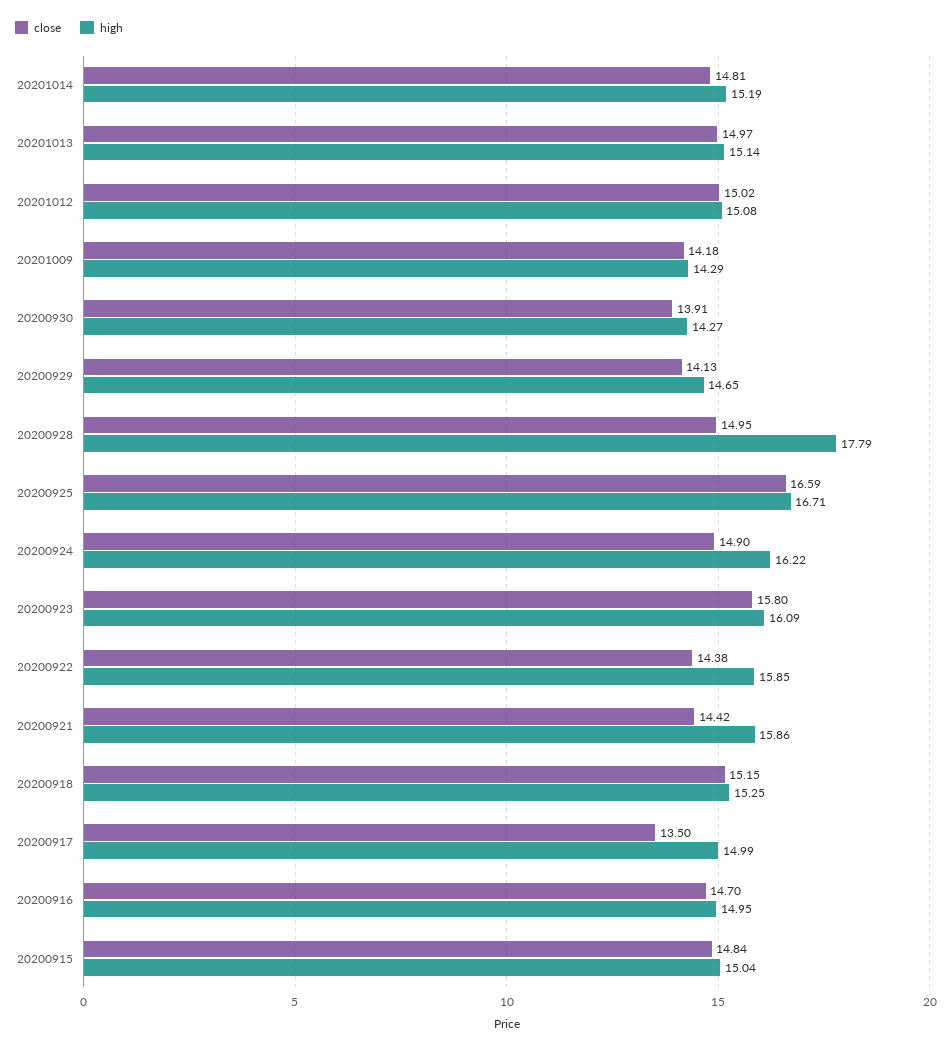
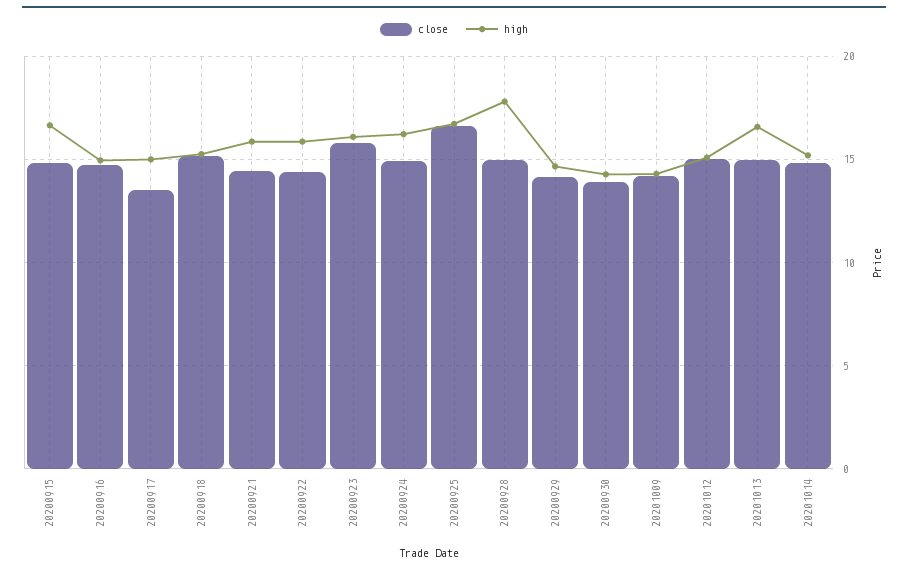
  {
    "close": {
      "20201014": 14.81,
      "20201013": 14.97,
      "20201012": 15.02,
      "20201009": 14.18,
      "20200930": 13.91,
      "20200929": 14.13,
      "20200928": 14.95,
      "20200925": 16.59,
      "20200924": 14.9,
      "20200923": 15.8,
      "20200922": 14.38,
      "20200921": 14.42,
      "20200918": 15.15,
      "20200917": 13.5,
      "20200916": 14.7,
      "20200915": 14.84
    },
    "high": {
      "20201014": 15.19,
-     "20201013": 15.14,
+     "20201013": 16.5,
      "20201012": 15.08,
      "20201009": 14.29,
      "20200930": 14.27,
      "20200929": 14.65,
      "20200928": 17.79,
      "20200925": 16.71,
      "20200924": 16.22,
      "20200923": 16.09,
      "20200922": 15.85,
      "20200921": 15.86,
      "20200918": 15.25,
      "20200917": 14.99,
      "20200916": 14.95,
-     "20200915": 15.04
+     "20200915": 16.5
    }
  }

